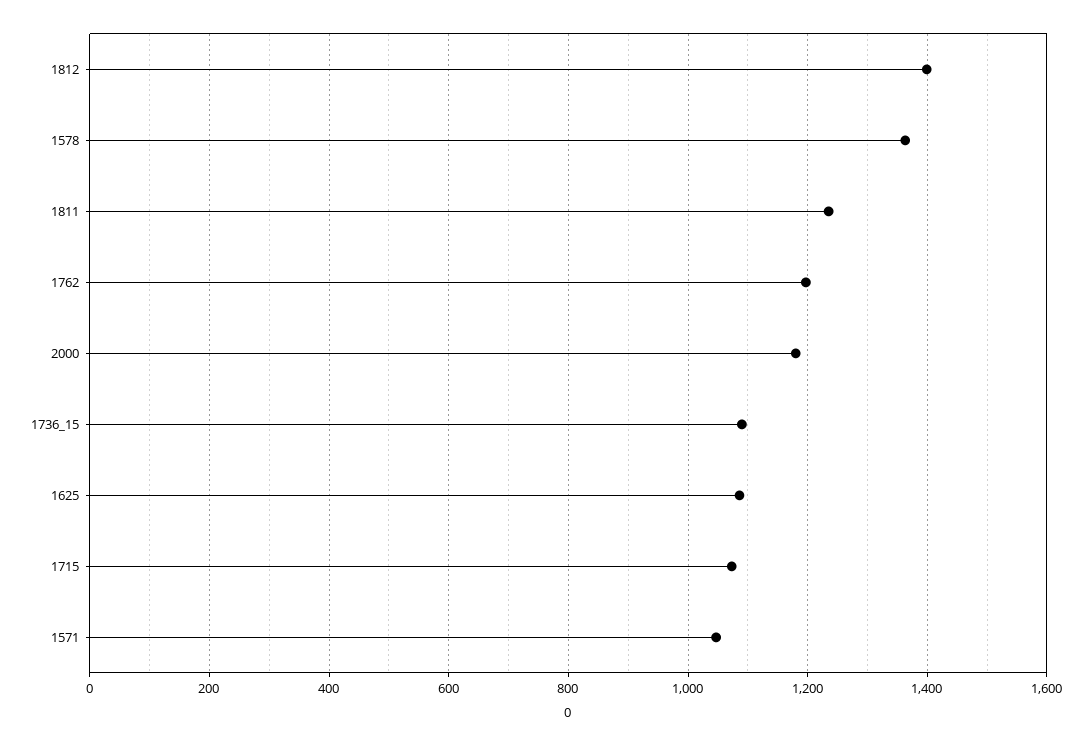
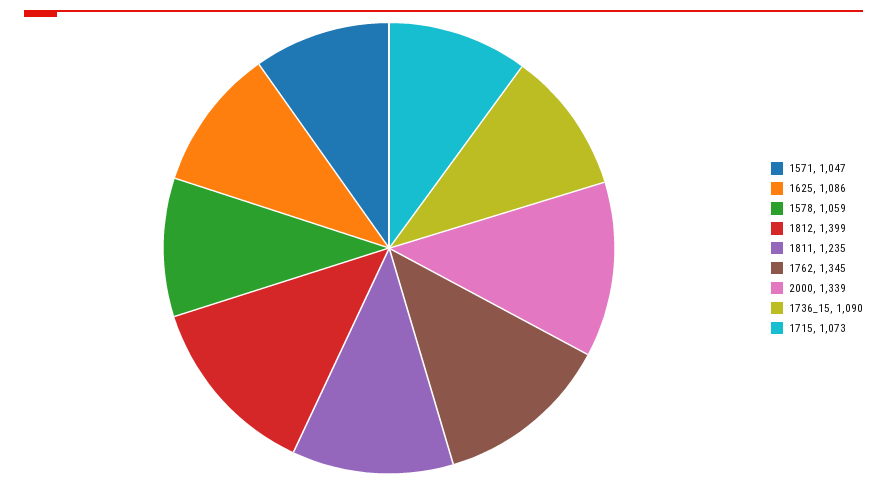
  {
    "1812": 1399,
-   "1578": 1360,
+   "1578": 1059,
    "1811": 1235,
-   "1762": 1200,
+   "1762": 1345,
-   "2000": 1180,
+   "2000": 1339,
    "1736_15": 1090,
    "1625": 1086,
    "1715": 1073,
    "1571": 1047
  }

